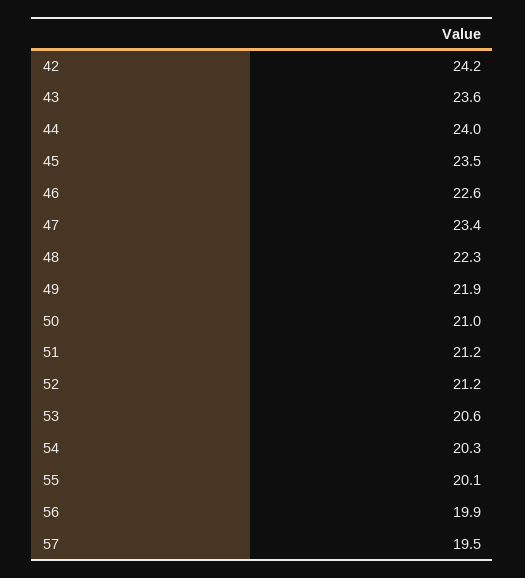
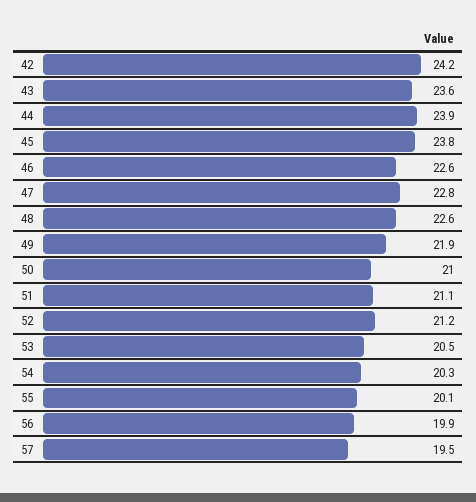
  {
    "42": 24.2,
    "43": 23.6,
-   "44": 24,
+   "44": 23.9,
-   "45": 23.5,
+   "45": 23.8,
    "46": 22.6,
-   "47": 23.4,
+   "47": 22.8,
-   "48": 22.3,
+   "48": 22.6,
    "49": 21.9,
    "50": 21,
-   "51": 21.2,
+   "51": 21.1,
    "52": 21.2,
-   "53": 20.6,
+   "53": 20.5,
    "54": 20.3,
    "55": 20.1,
    "56": 19.9,
    "57": 19.5
  }

